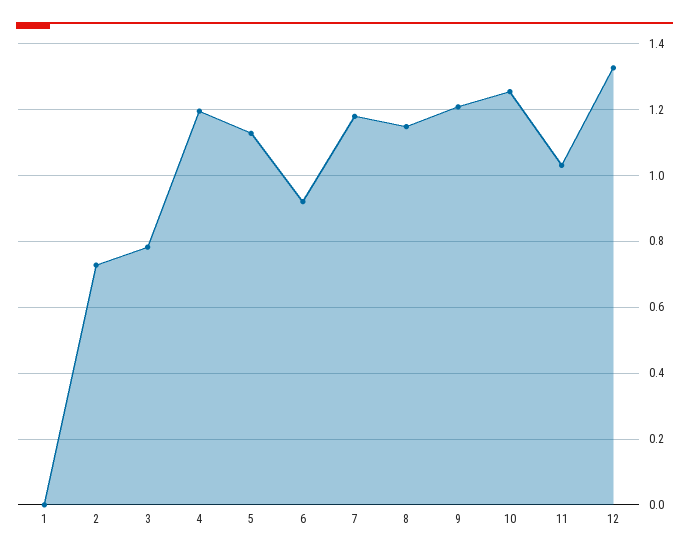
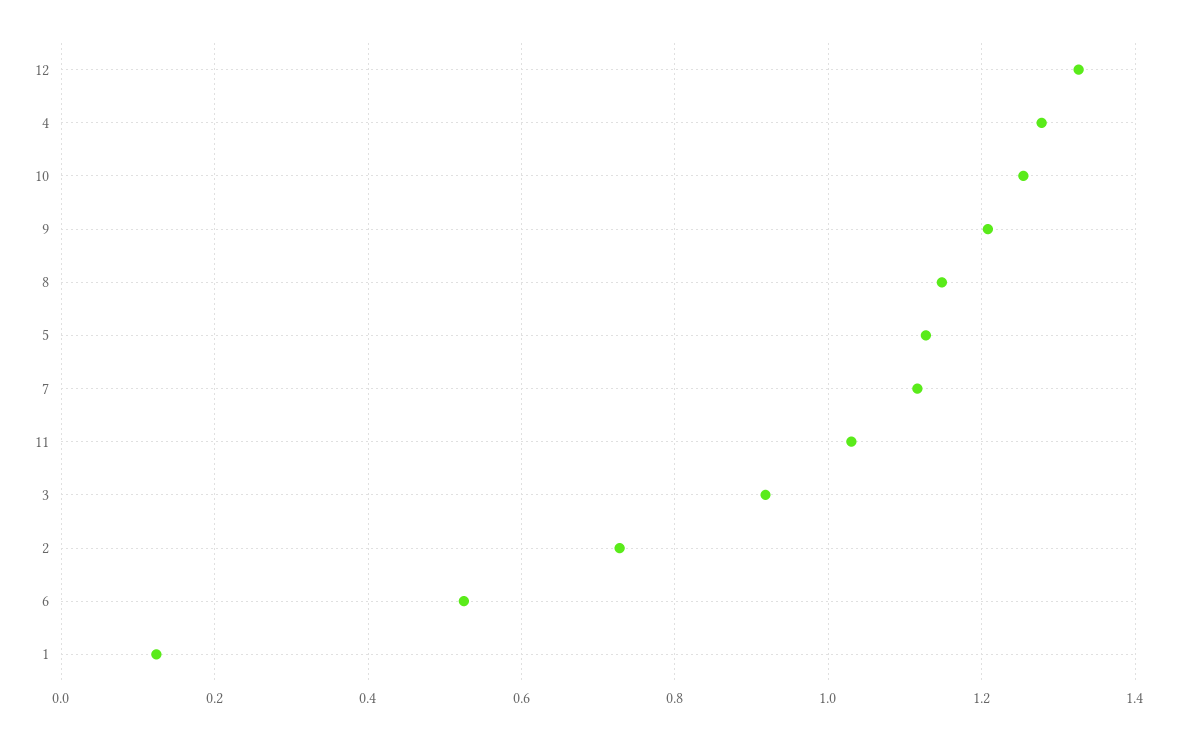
  {
-   "1": 0,
+   "1": 0.12,
    "2": 0.72,
-   "3": 0.78,
+   "3": 0.92,
-   "4": 1.2,
+   "4": 1.28,
    "5": 1.12,
-   "6": 0.92,
+   "6": 0.52,
-   "7": 1.18,
+   "7": 1.12,
    "8": 1.14,
    "9": 1.2,
    "10": 1.26,
    "11": 1.04,
    "12": 1.32
  }

